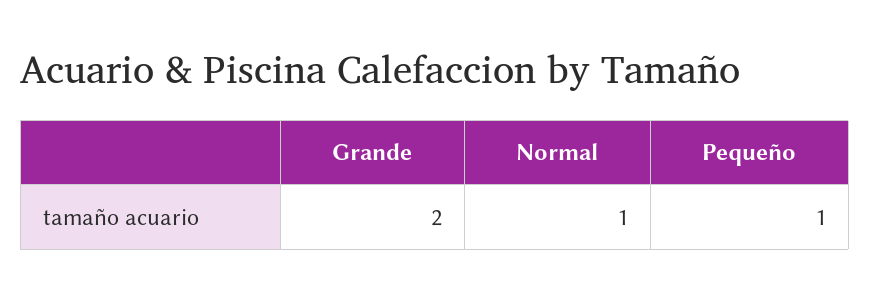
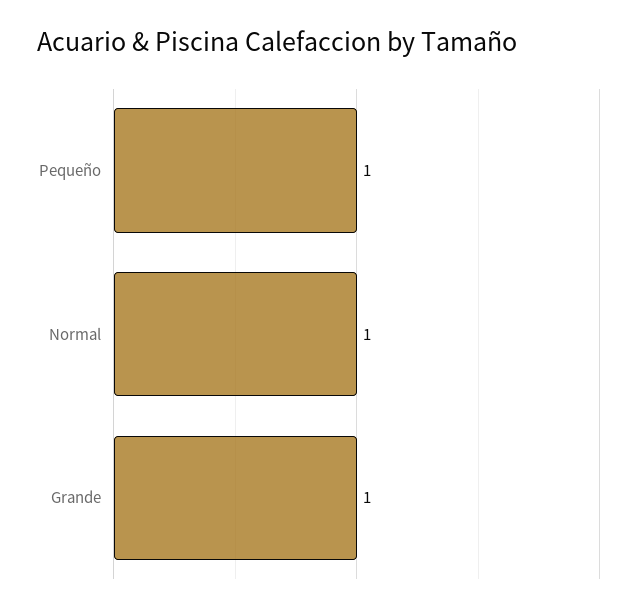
  {
-   "Grande": 2,
+   "Grande": 1,
    "Normal": 1,
    "Pequeño": 1
  }

